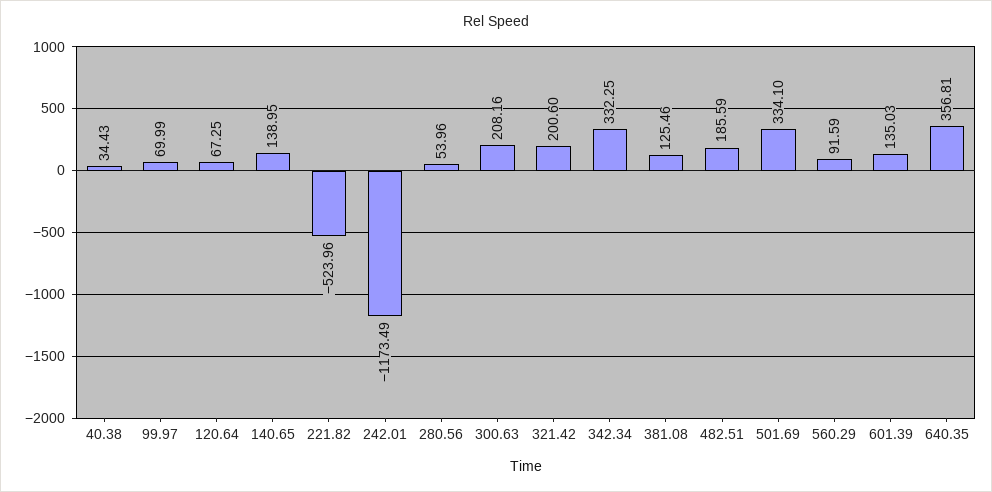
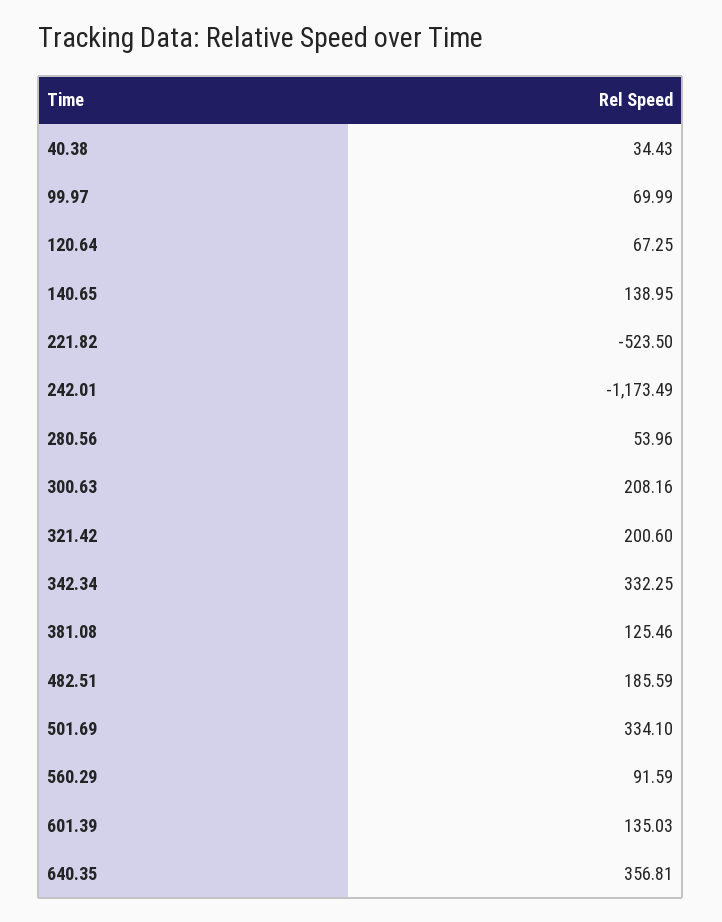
  {
    "40.38": 34.43,
    "99.97": 69.99,
    "120.64": 67.25,
    "140.65": 138.95,
-   "221.82": -523.96,
+   "221.82": -523.5,
    "242.01": -1173.49,
    "280.56": 53.96,
    "300.63": 208.16,
    "321.42": 200.6,
    "342.34": 332.25,
    "381.08": 125.46,
    "482.51": 185.59,
    "501.69": 334.1,
    "560.29": 91.59,
    "601.39": 135.03,
    "640.35": 356.81
  }

